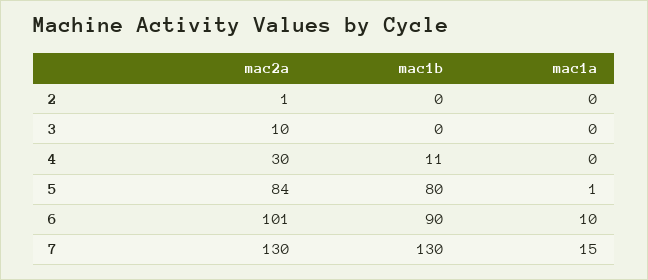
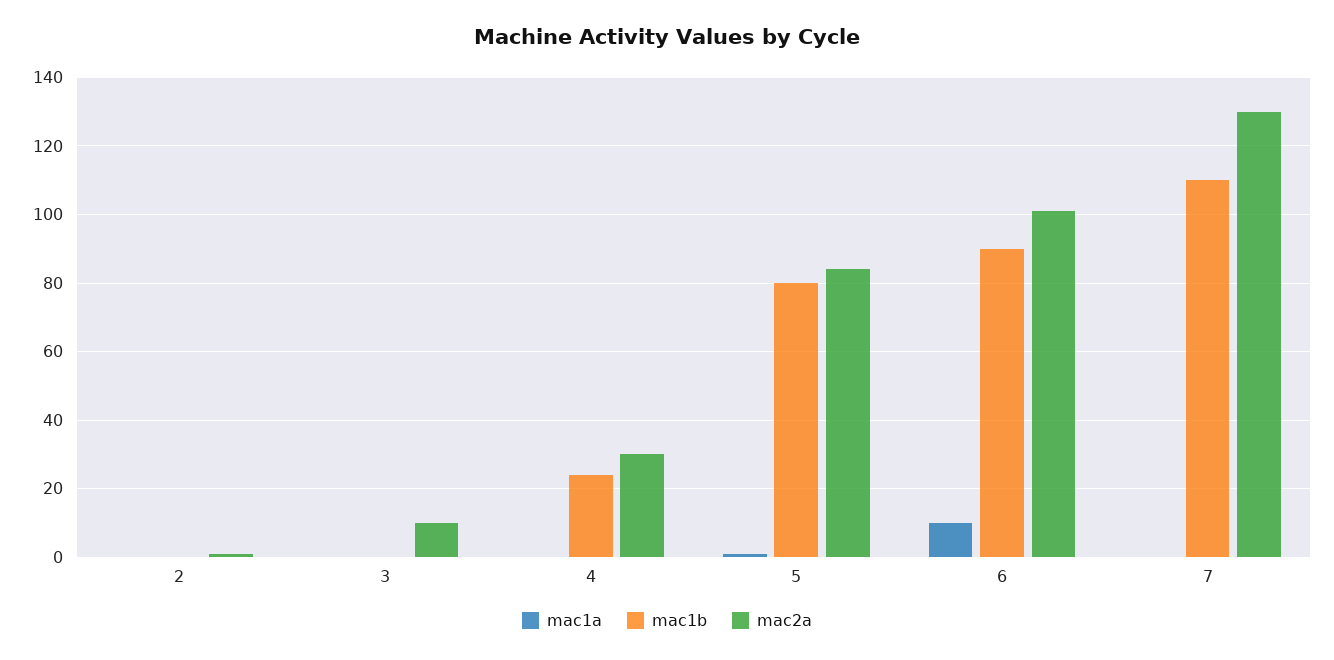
  {
    "mac2a": {
      "2": 1,
      "3": 10,
      "4": 30,
      "5": 84,
      "6": 101,
      "7": 130
    },
    "mac1b": {
      "2": 0,
      "3": 0,
-     "4": 11,
+     "4": 25,
      "5": 80,
      "6": 90,
-     "7": 130
+     "7": 110
    },
    "mac1a": {
      "2": 0,
      "3": 0,
      "4": 0,
      "5": 1,
      "6": 10,
-     "7": 15
+     "7": 0
    }
  }

